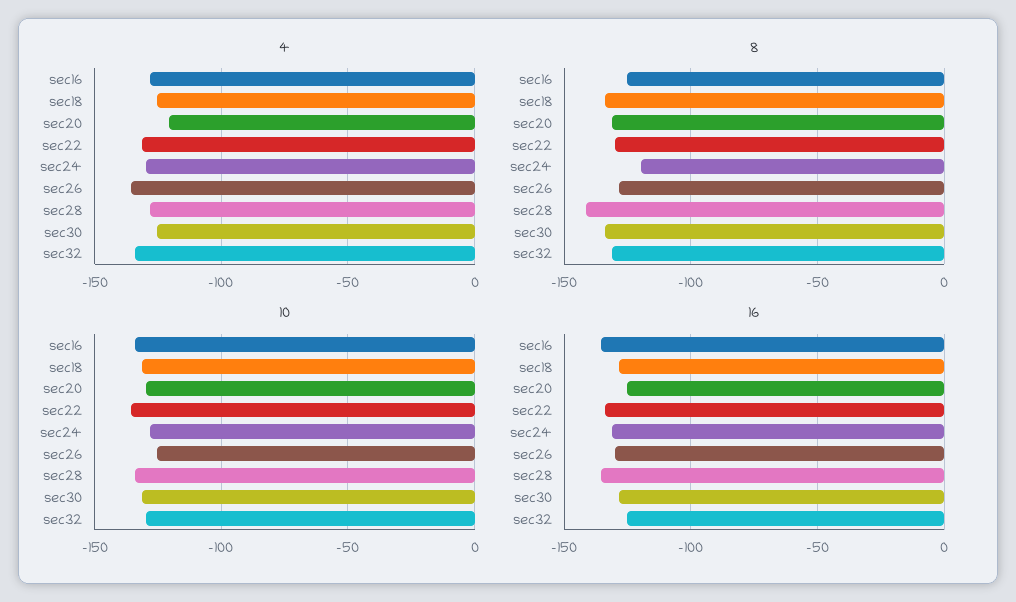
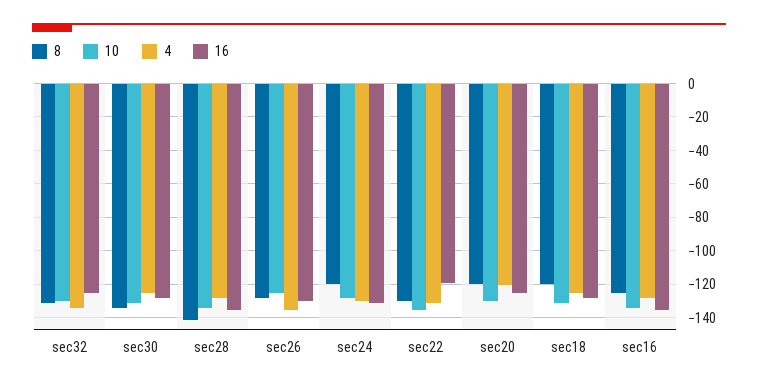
  {
    "4": {
      "sec16": -130,
      "sec18": -125,
      "sec20": -120,
      "sec22": -130,
      "sec24": -130,
      "sec26": -135,
      "sec28": -130,
      "sec30": -125,
      "sec32": -135
    },
    "8": {
      "sec16": -125,
-     "sec18": -135,
+     "sec18": -120,
-     "sec20": -130,
+     "sec20": -120,
      "sec22": -130,
      "sec24": -120,
      "sec26": -130,
      "sec28": -140,
      "sec30": -135,
      "sec32": -130
    },
    "10": {
      "sec16": -135,
      "sec18": -130,
      "sec20": -130,
      "sec22": -135,
      "sec24": -130,
      "sec26": -125,
      "sec28": -135,
      "sec30": -130,
      "sec32": -130
    },
    "16": {
      "sec16": -135,
      "sec18": -130,
      "sec20": -125,
-     "sec22": -135,
+     "sec22": -120,
      "sec24": -130,
      "sec26": -130,
      "sec28": -135,
      "sec30": -130,
      "sec32": -125
    }
  }

